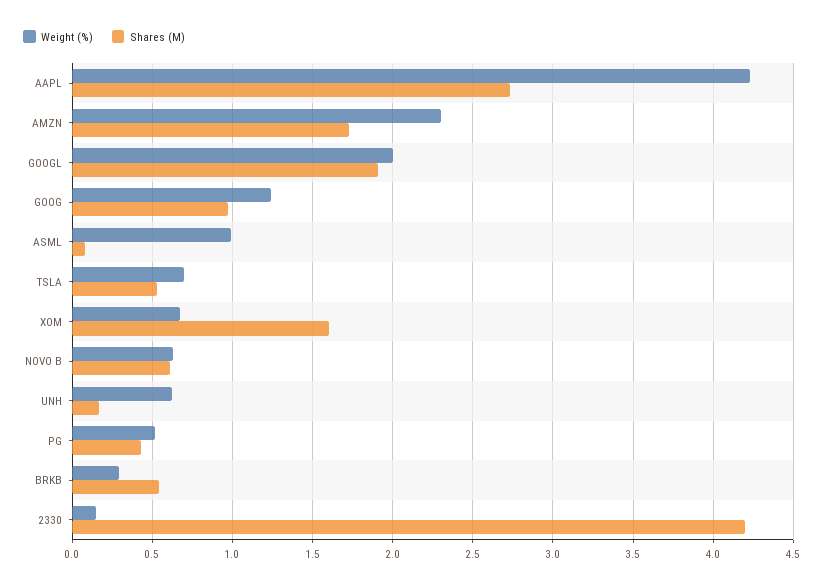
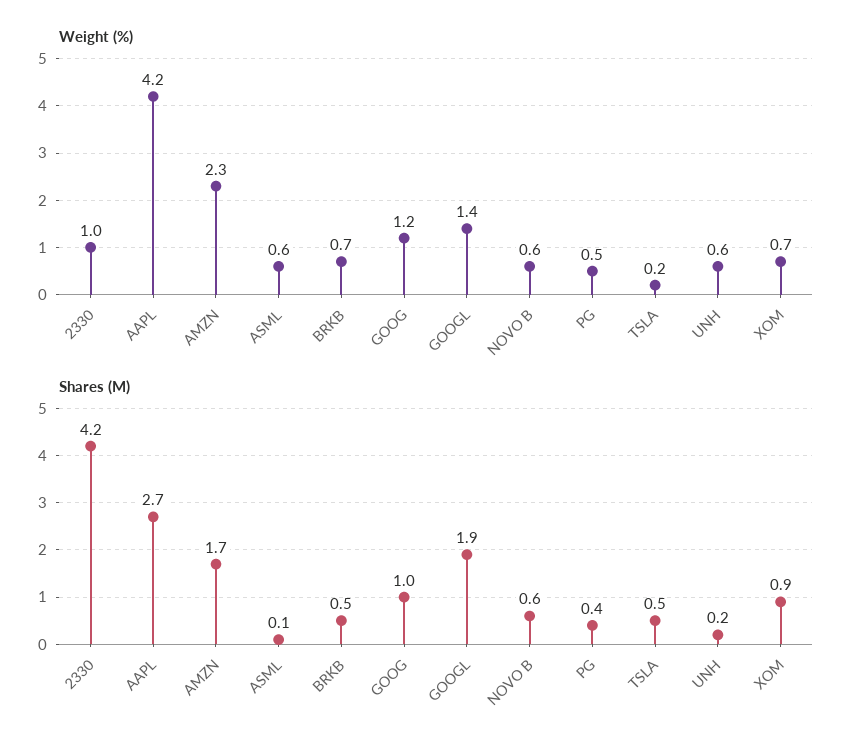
  {
    "Weight (%)": {
      "AAPL": 4.2,
      "AMZN": 2.3,
-     "GOOGL": 2,
+     "GOOGL": 1.4,
      "GOOG": 1.2,
-     "ASML": 1,
+     "ASML": 0.6,
-     "TSLA": 0.7,
+     "TSLA": 0.2,
      "XOM": 0.7,
      "NOVO B": 0.6,
      "UNH": 0.6,
      "PG": 0.5,
-     "BRKB": 0.3,
+     "BRKB": 0.7,
-     "2330": 0.15
+     "2330": 1
    },
    "Shares (M)": {
      "AAPL": 2.7,
      "AMZN": 1.7,
      "GOOGL": 1.9,
      "GOOG": 1,
      "ASML": 0.1,
      "TSLA": 0.5,
-     "XOM": 1.6,
+     "XOM": 0.9,
      "NOVO B": 0.6,
      "UNH": 0.2,
      "PG": 0.4,
      "BRKB": 0.5,
      "2330": 4.2
    }
  }

